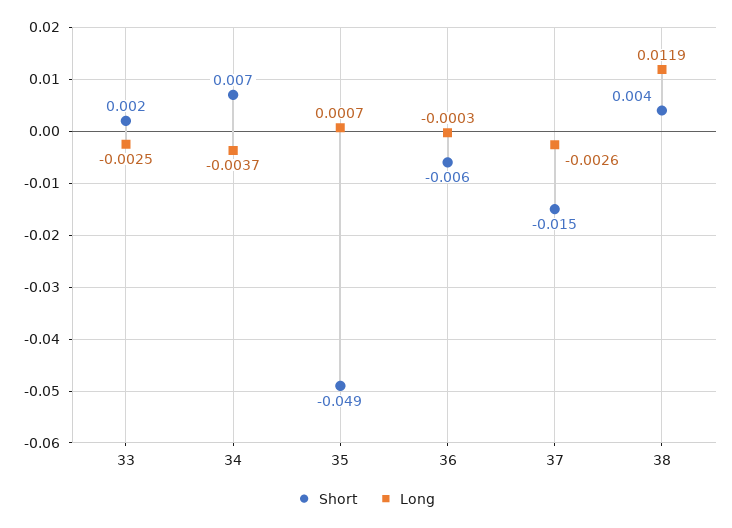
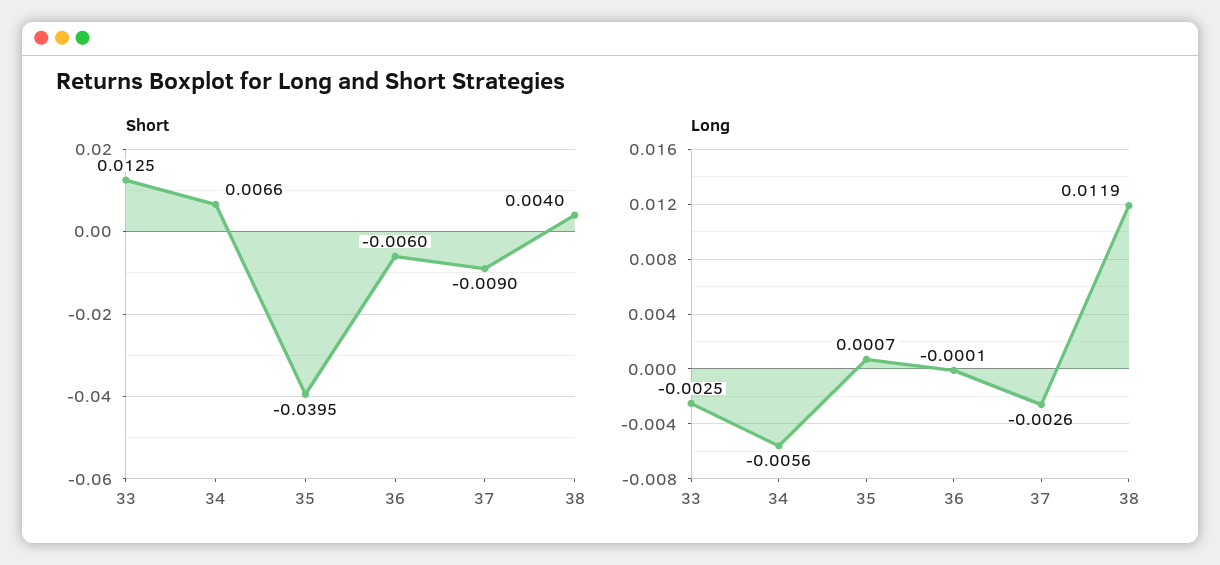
  {
    "Short": {
-     "33": 0.002,
+     "33": 0.0125,
      "34": 0.0066,
-     "35": -0.049,
+     "35": -0.0395,
      "36": -0.006,
-     "37": -0.015,
+     "37": -0.009,
      "38": 0.004
    },
    "Long": {
      "33": -0.0025,
-     "34": -0.0037,
+     "34": -0.0056,
      "35": 0.0007,
-     "36": -0.0003,
+     "36": -0.0001,
      "37": -0.0026,
      "38": 0.0119
    }
  }

